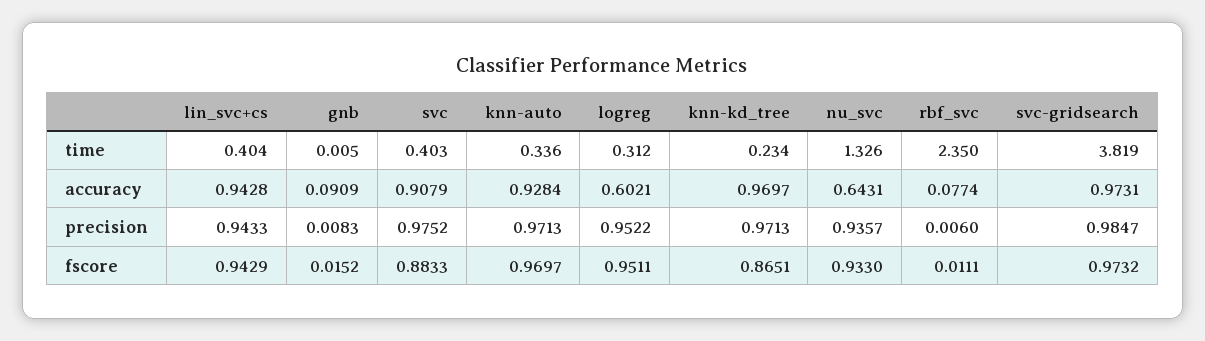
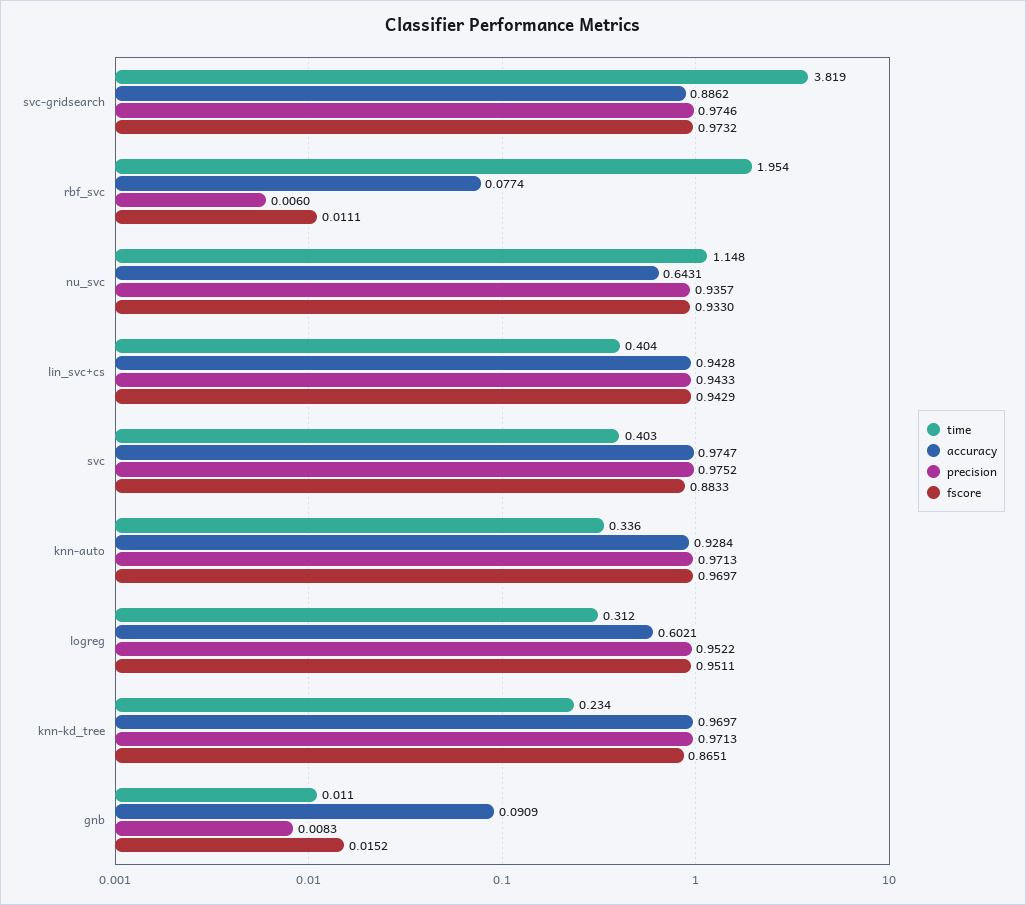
  {
    "time": {
      "lin_svc+cs": 0.404,
-     "gnb": 0.005,
+     "gnb": 0.011,
      "svc": 0.403,
      "knn-auto": 0.336,
      "logreg": 0.312,
      "knn-kd_tree": 0.234,
-     "nu_svc": 1.326,
+     "nu_svc": 1.148,
-     "rbf_svc": 2.35,
+     "rbf_svc": 1.954,
      "svc-gridsearch": 3.819
    },
    "accuracy": {
      "lin_svc+cs": 0.9428,
      "gnb": 0.0909,
-     "svc": 0.9079,
+     "svc": 0.9747,
      "knn-auto": 0.9284,
      "logreg": 0.6021,
      "knn-kd_tree": 0.9697,
      "nu_svc": 0.6431,
      "rbf_svc": 0.0774,
-     "svc-gridsearch": 0.9731
+     "svc-gridsearch": 0.8862
    },
    "precision": {
      "lin_svc+cs": 0.9433,
      "gnb": 0.0083,
      "svc": 0.9752,
      "knn-auto": 0.9713,
      "logreg": 0.9522,
      "knn-kd_tree": 0.9713,
      "nu_svc": 0.9357,
      "rbf_svc": 0.006,
-     "svc-gridsearch": 0.9847
+     "svc-gridsearch": 0.9746
    },
    "fscore": {
      "lin_svc+cs": 0.9429,
      "gnb": 0.0152,
      "svc": 0.8833,
      "knn-auto": 0.9697,
      "logreg": 0.9511,
      "knn-kd_tree": 0.8651,
      "nu_svc": 0.933,
      "rbf_svc": 0.0111,
      "svc-gridsearch": 0.9732
    }
  }

